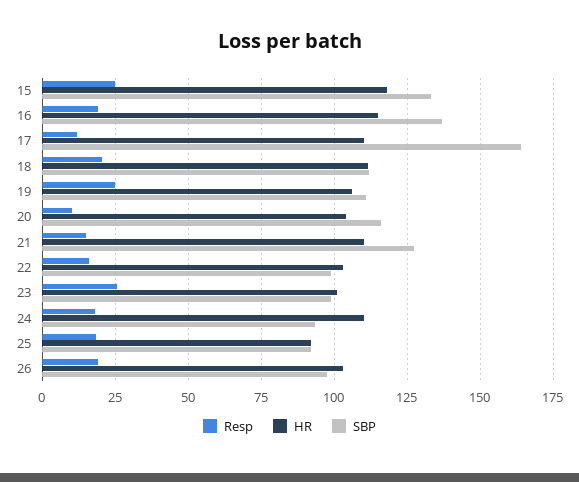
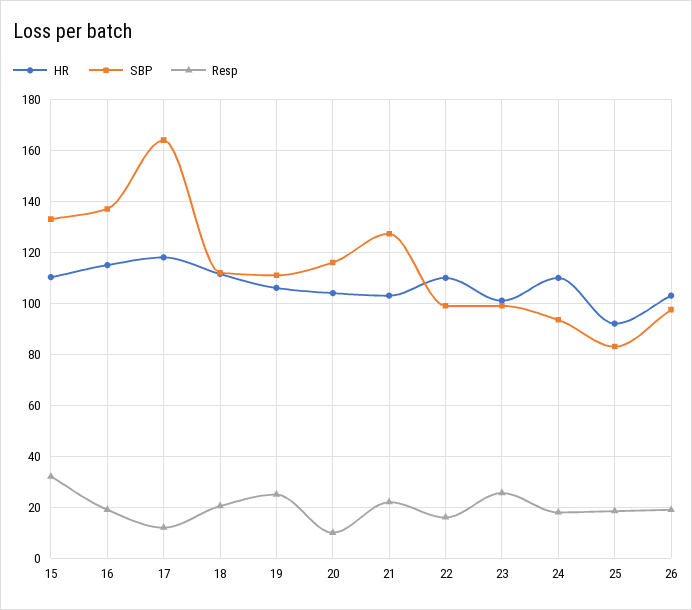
  {
    "Resp": {
-     "15": 25,
+     "15": 32.5,
      "16": 20,
      "17": 12.5,
      "18": 20,
      "19": 25,
      "20": 10,
-     "21": 15,
+     "21": 22.5,
      "22": 15,
      "23": 25,
      "24": 17.5,
      "25": 17.5,
      "26": 20
    },
    "HR": {
-     "15": 117.5,
+     "15": 110,
      "16": 115,
-     "17": 110,
+     "17": 117.5,
      "18": 112.5,
      "19": 105,
      "20": 105,
-     "21": 110,
+     "21": 102.5,
-     "22": 102.5,
+     "22": 110,
      "23": 100,
      "24": 110,
      "25": 92.5,
      "26": 102.5
    },
    "SBP": {
      "15": 132.5,
      "16": 137.5,
      "17": 165,
      "18": 112.5,
      "19": 110,
      "20": 115,
      "21": 127.5,
      "22": 100,
      "23": 100,
      "24": 92.5,
-     "25": 92.5,
+     "25": 82.5,
      "26": 97.5
    }
  }

